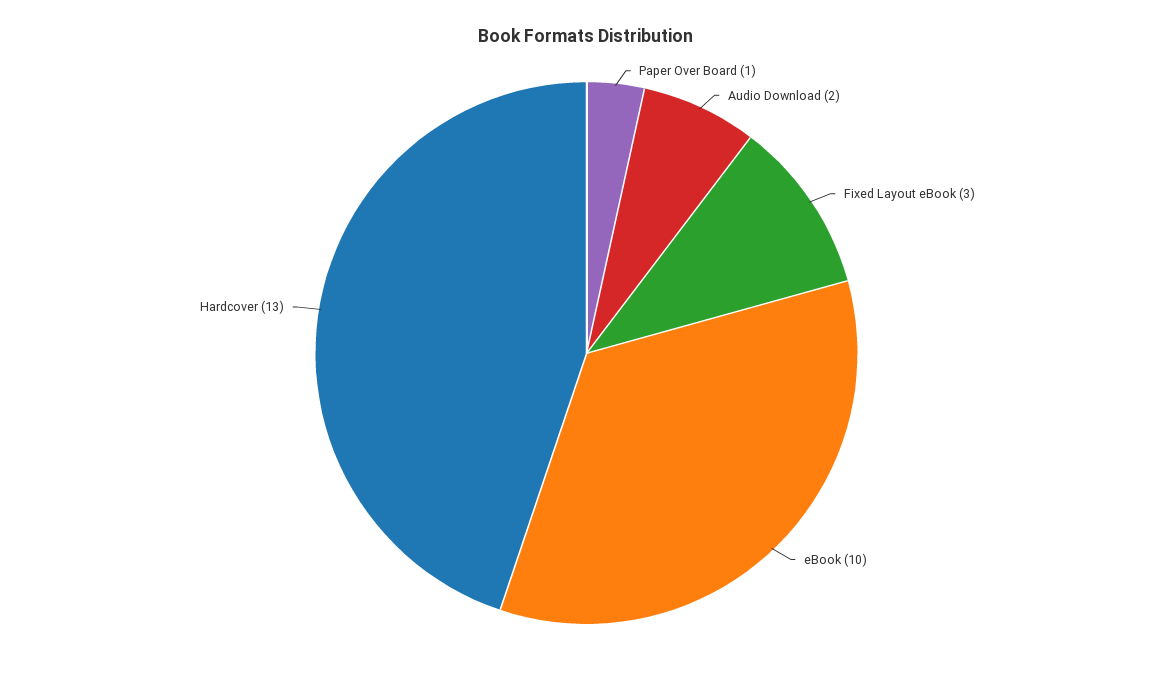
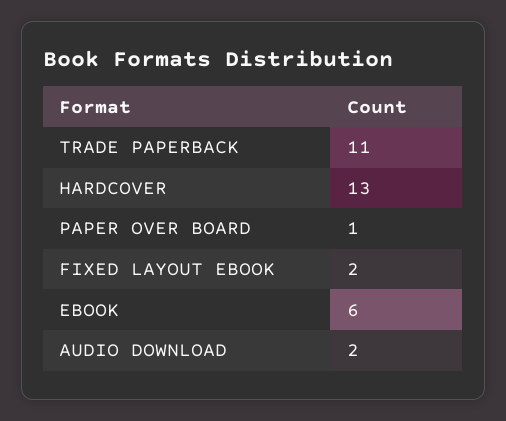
  {
    "Paper Over Board": 1,
    "Audio Download": 2,
-   "Fixed Layout eBook": 3,
+   "Fixed Layout eBook": 2,
-   "eBook": 10,
+   "eBook": 6,
-   "Hardcover": 13
+   "Hardcover": 13,
+   "TRADE PAPERBACK": 11
  }

